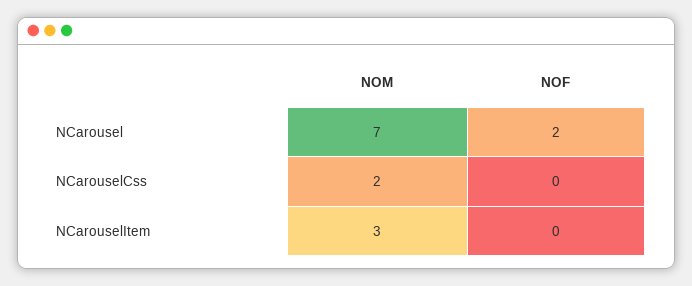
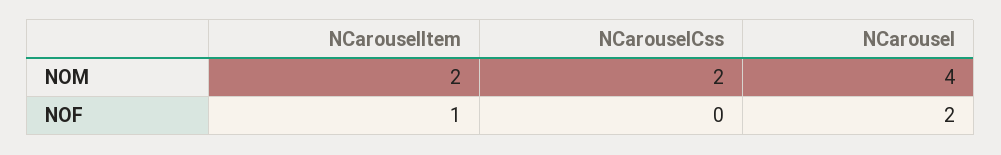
  {
    "NOM": {
-     "NCarousel": 7,
+     "NCarousel": 4,
      "NCarouselCss": 2,
-     "NCarouselItem": 3
+     "NCarouselItem": 2
    },
    "NOF": {
      "NCarousel": 2,
      "NCarouselCss": 0,
-     "NCarouselItem": 0
+     "NCarouselItem": 1
    }
  }

